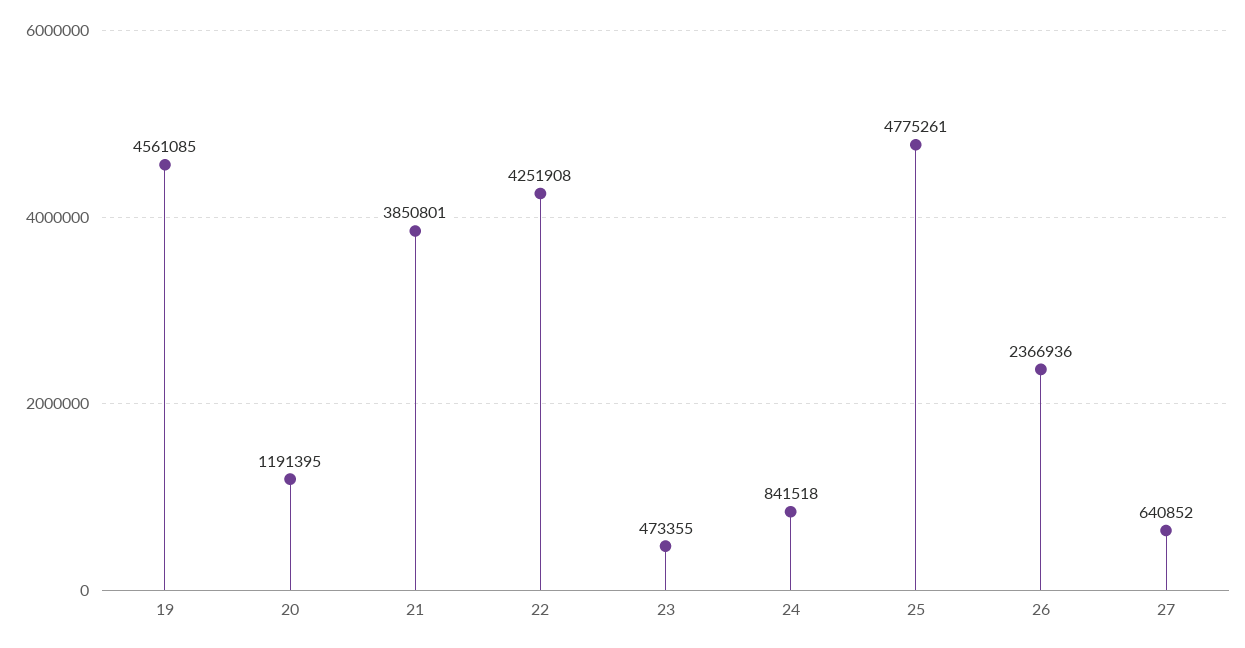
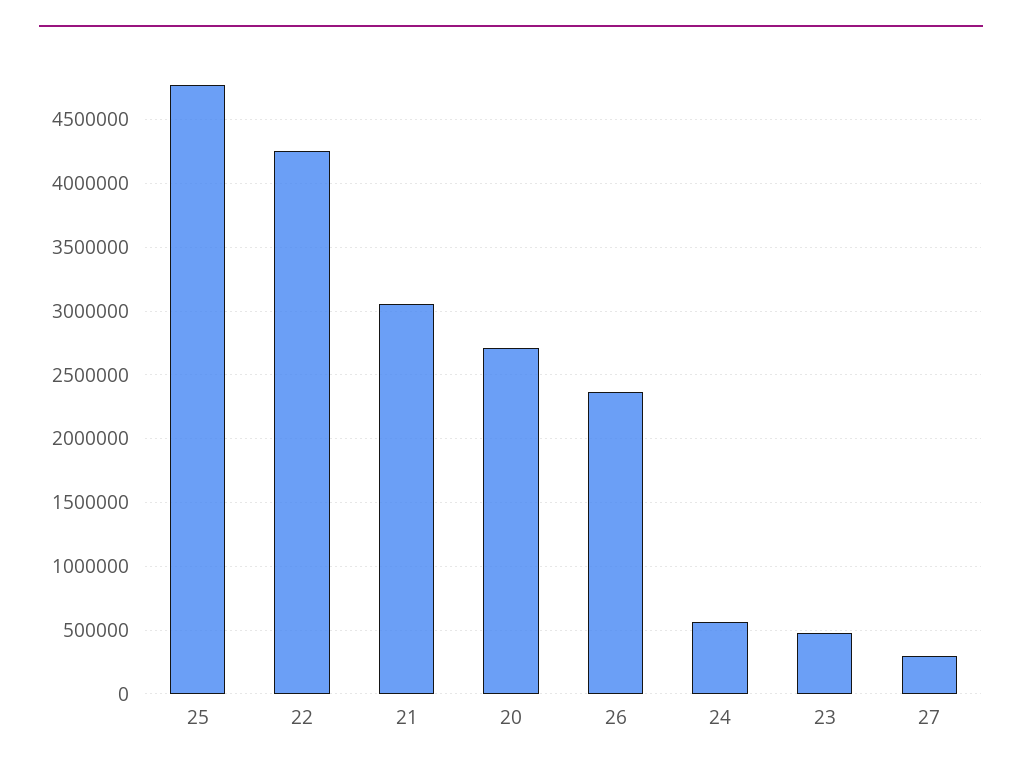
  {
-   "19": 4561085,
-   "20": 1191395,
+   "20": 2700000,
-   "21": 3850801,
+   "21": 3050000,
    "22": 4251908,
    "23": 473355,
-   "24": 841518,
+   "24": 550000,
    "25": 4775261,
    "26": 2366936,
-   "27": 640852
+   "27": 300000
  }

